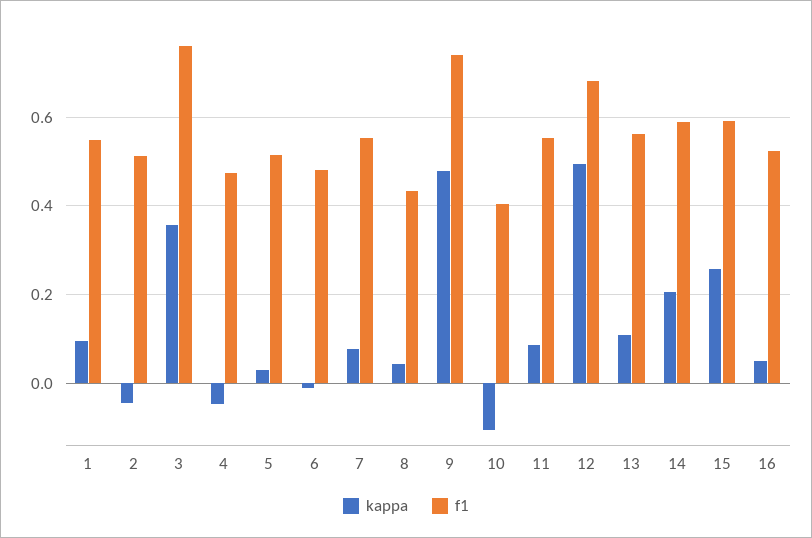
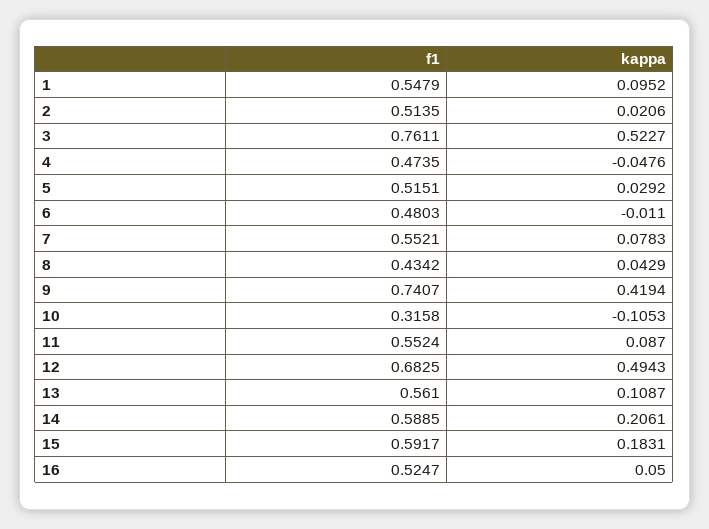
  {
    "kappa": {
      "1": 0.0952,
-     "2": -0.04,
+     "2": 0.0206,
-     "3": 0.36,
+     "3": 0.5227,
      "4": -0.0476,
      "5": 0.0292,
      "6": -0.011,
      "7": 0.0783,
      "8": 0.0429,
-     "9": 0.48,
+     "9": 0.4194,
      "10": -0.1053,
      "11": 0.087,
      "12": 0.4943,
      "13": 0.1087,
      "14": 0.2061,
-     "15": 0.26,
+     "15": 0.1831,
      "16": 0.05
    },
    "f1": {
      "1": 0.5479,
      "2": 0.5135,
      "3": 0.7611,
      "4": 0.4735,
      "5": 0.5151,
      "6": 0.4803,
      "7": 0.5521,
      "8": 0.4342,
      "9": 0.7407,
-     "10": 0.4,
+     "10": 0.3158,
      "11": 0.5524,
      "12": 0.6825,
      "13": 0.561,
      "14": 0.5885,
      "15": 0.5917,
      "16": 0.5247
    }
  }

